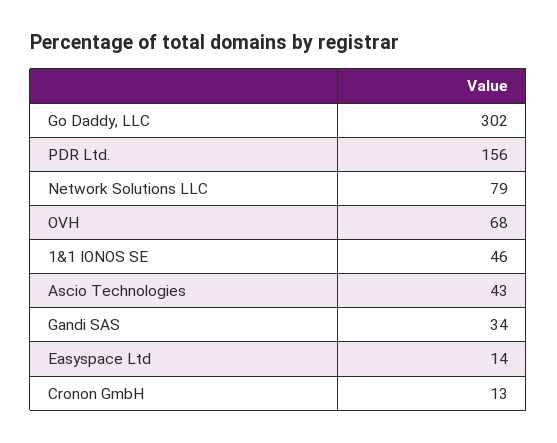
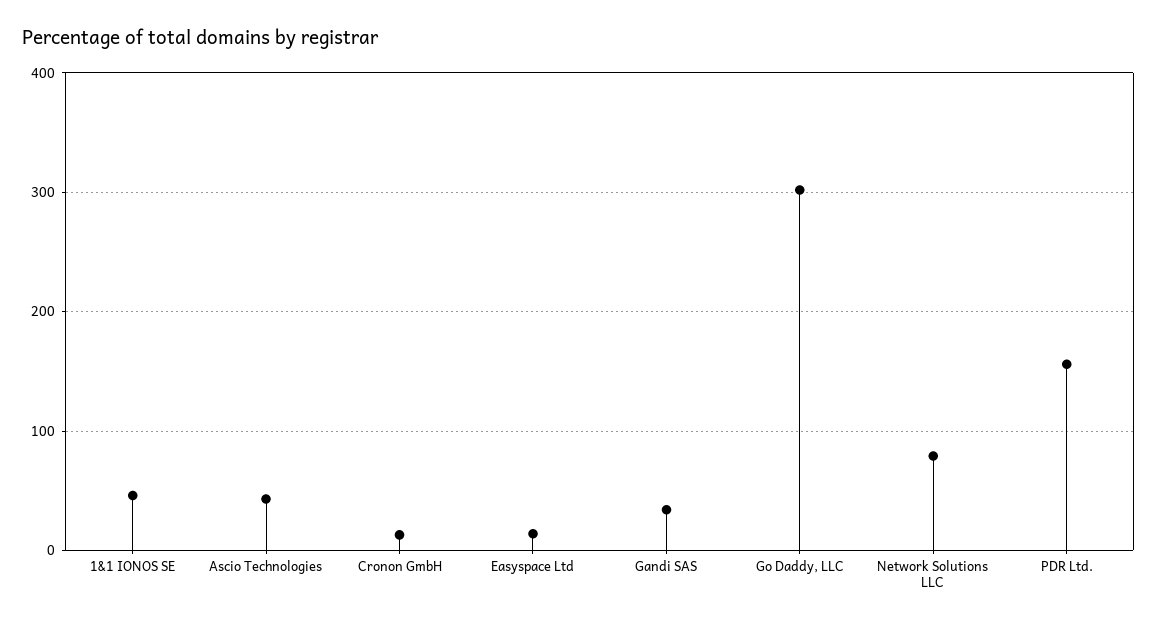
  {
    "Go Daddy, LLC": 302,
    "PDR Ltd.": 156,
    "Network Solutions LLC": 79,
-   "OVH": 68,
    "1&1 IONOS SE": 46,
    "Ascio Technologies": 43,
    "Gandi SAS": 34,
    "Easyspace Ltd": 14,
    "Cronon GmbH": 13
  }

